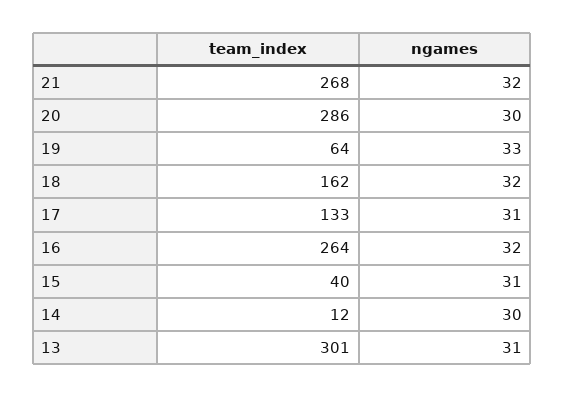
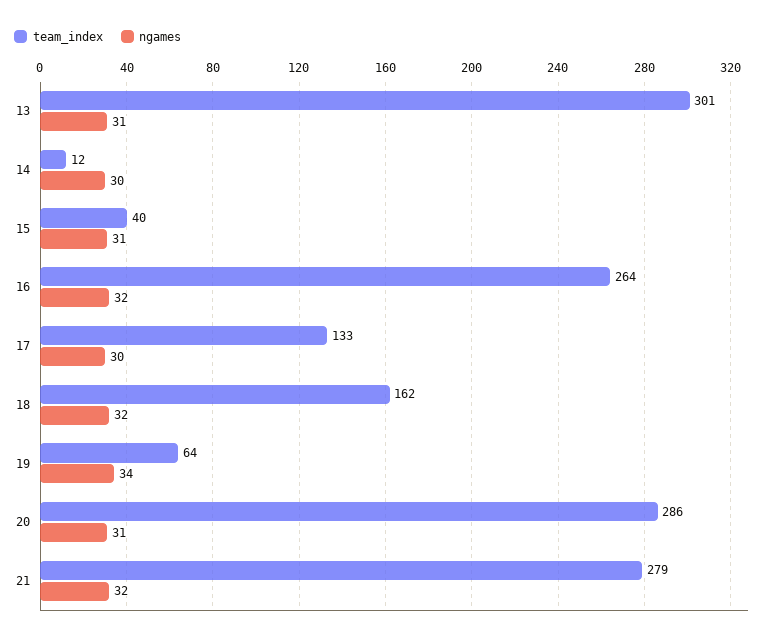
  {
    "team_index": {
-     "21": 268,
+     "21": 279,
      "20": 286,
      "19": 64,
      "18": 162,
      "17": 133,
      "16": 264,
      "15": 40,
      "14": 12,
      "13": 301
    },
    "ngames": {
      "21": 32,
-     "20": 30,
+     "20": 31,
-     "19": 33,
+     "19": 34,
      "18": 32,
-     "17": 31,
+     "17": 30,
      "16": 32,
      "15": 31,
      "14": 30,
      "13": 31
    }
  }

